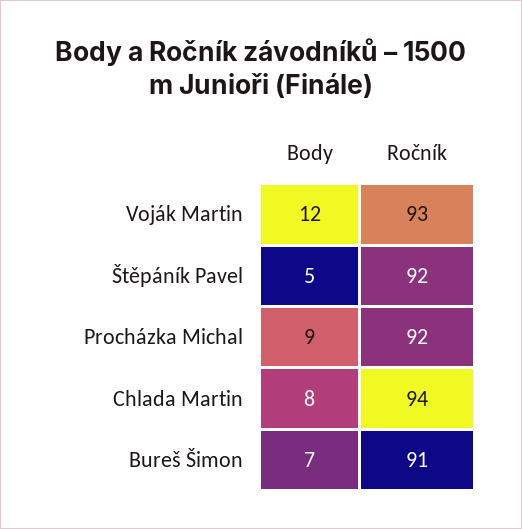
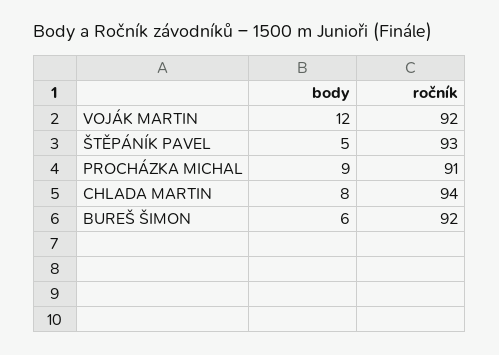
  {
    "Body": {
      "Voják Martin": 12,
      "Štěpáník Pavel": 5,
      "Procházka Michal": 9,
      "Chlada Martin": 8,
-     "Bureš Šimon": 7
+     "Bureš Šimon": 6
    },
    "Ročník": {
-     "Voják Martin": 93,
+     "Voják Martin": 92,
-     "Štěpáník Pavel": 92,
+     "Štěpáník Pavel": 93,
-     "Procházka Michal": 92,
+     "Procházka Michal": 91,
      "Chlada Martin": 94,
-     "Bureš Šimon": 91
+     "Bureš Šimon": 92
    }
  }

